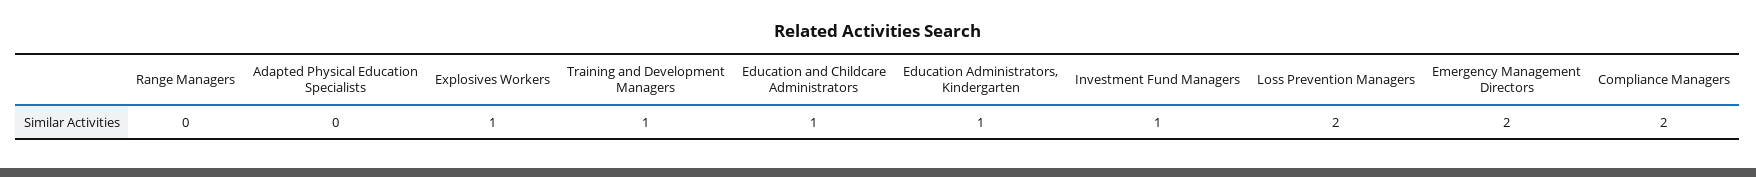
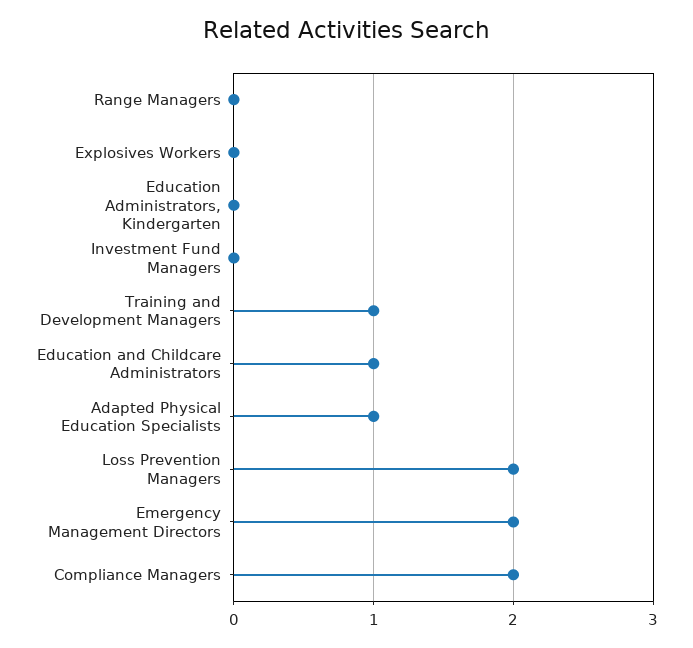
  {
    "Range Managers": 0,
-   "Adapted Physical Education Specialists": 0,
+   "Adapted Physical Education Specialists": 1,
-   "Explosives Workers": 1,
+   "Explosives Workers": 0,
    "Training and Development Managers": 1,
    "Education and Childcare Administrators": 1,
-   "Education Administrators, Kindergarten": 1,
+   "Education Administrators, Kindergarten": 0,
-   "Investment Fund Managers": 1,
+   "Investment Fund Managers": 0,
    "Loss Prevention Managers": 2,
    "Emergency Management Directors": 2,
    "Compliance Managers": 2
  }

